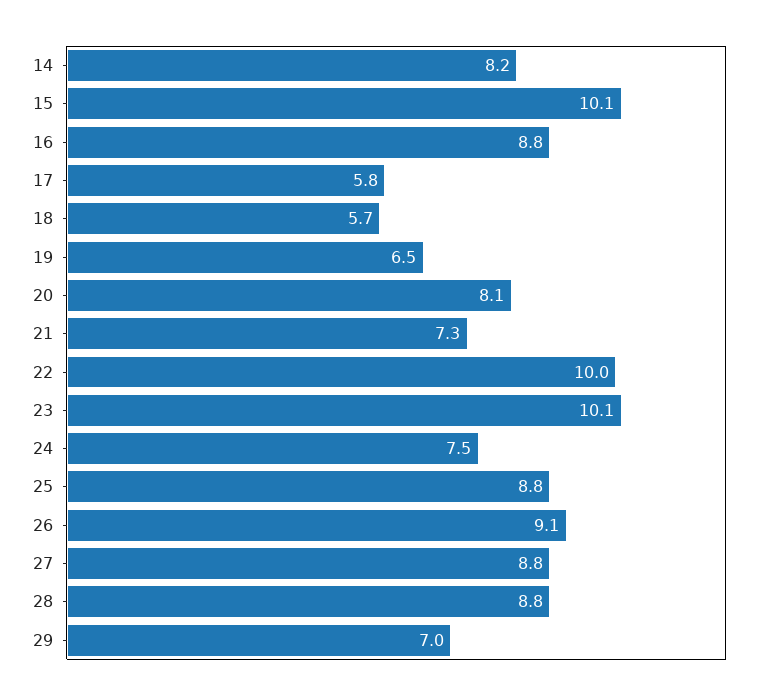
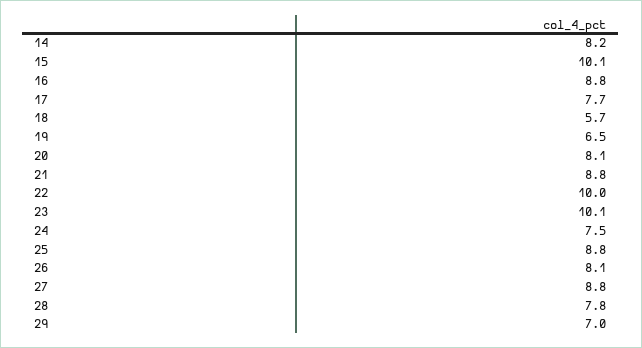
  {
    "14": 8.2,
    "15": 10.1,
    "16": 8.8,
-   "17": 5.8,
+   "17": 7.7,
    "18": 5.7,
    "19": 6.5,
    "20": 8.1,
-   "21": 7.3,
+   "21": 8.8,
    "22": 10,
    "23": 10.1,
    "24": 7.5,
    "25": 8.8,
-   "26": 9.1,
+   "26": 8.1,
    "27": 8.8,
-   "28": 8.8,
+   "28": 7.8,
    "29": 7
  }

